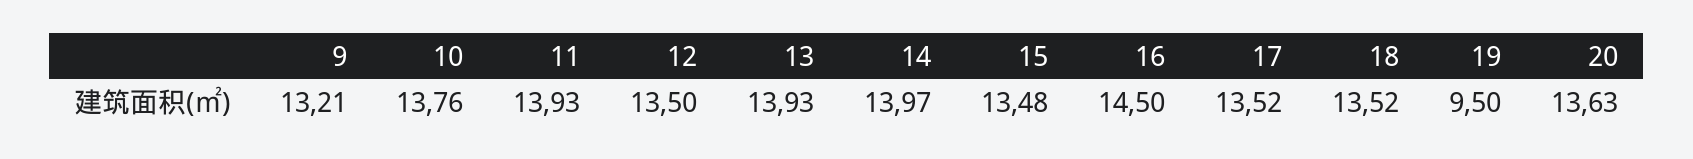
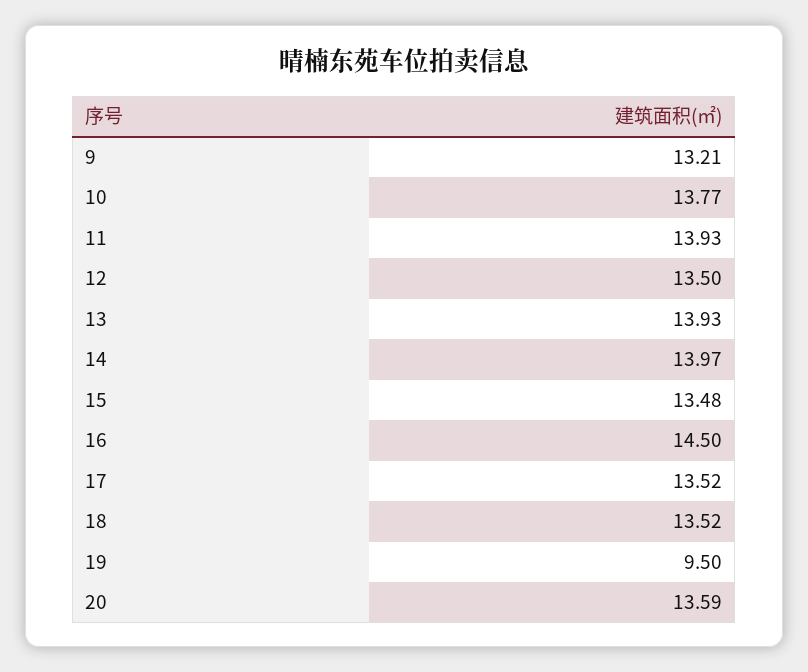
  {
    "9": 13.21,
-   "10": 13.76,
+   "10": 13.77,
    "11": 13.93,
    "12": 13.5,
    "13": 13.93,
    "14": 13.97,
    "15": 13.48,
    "16": 14.5,
    "17": 13.52,
    "18": 13.52,
    "19": 9.5,
-   "20": 13.63
+   "20": 13.59
  }

